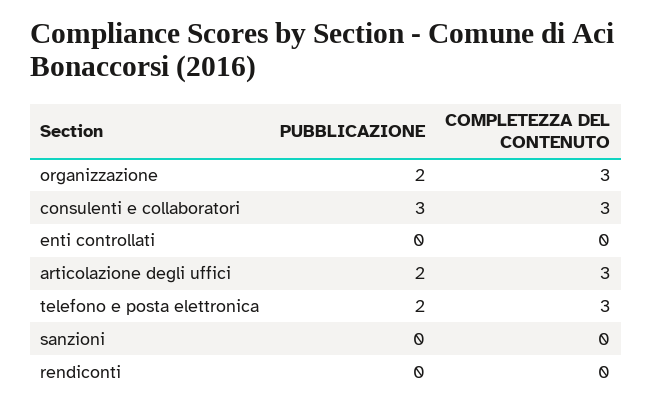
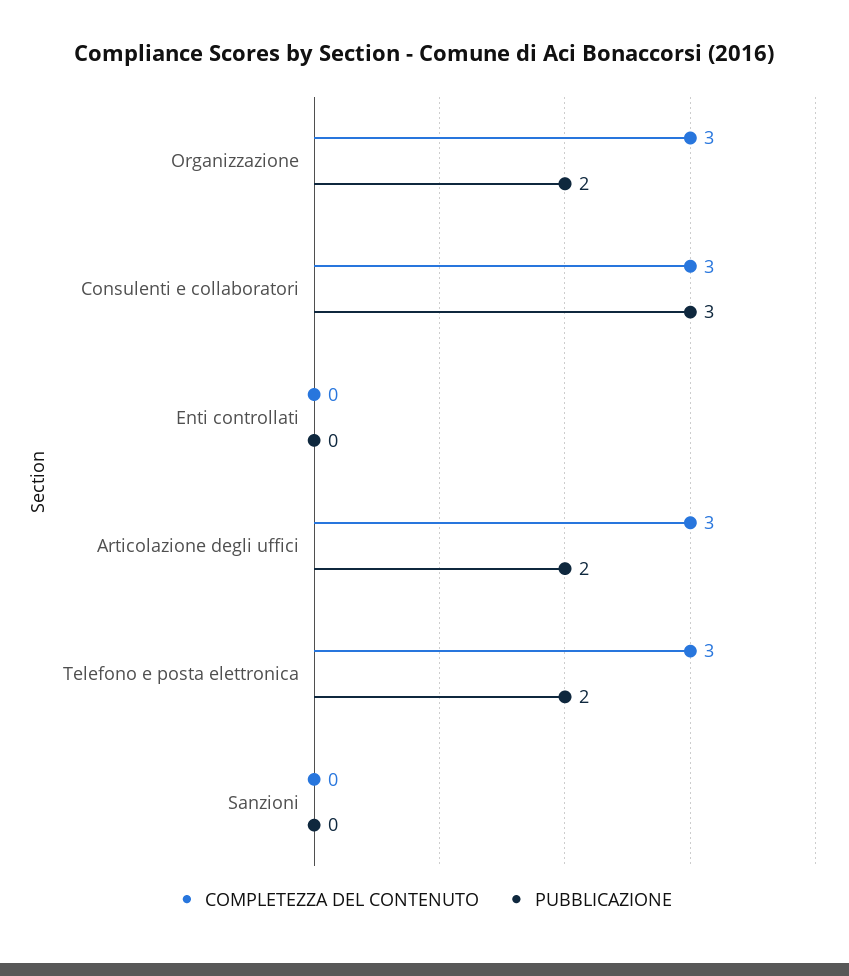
  {
    "PUBBLICAZIONE": {
      "organizzazione": 2,
      "consulenti e collaboratori": 3,
      "enti controllati": 0,
      "articolazione degli uffici": 2,
      "telefono e posta elettronica": 2,
-     "sanzioni": 0,
+     "sanzioni": 0
-     "rendiconti": 0
    },
    "COMPLETEZZA DEL CONTENUTO": {
      "organizzazione": 3,
      "consulenti e collaboratori": 3,
      "enti controllati": 0,
      "articolazione degli uffici": 3,
      "telefono e posta elettronica": 3,
-     "sanzioni": 0,
+     "sanzioni": 0
-     "rendiconti": 0
    }
  }

